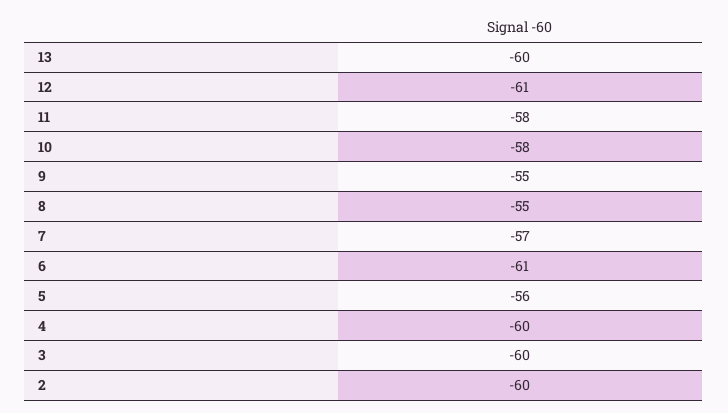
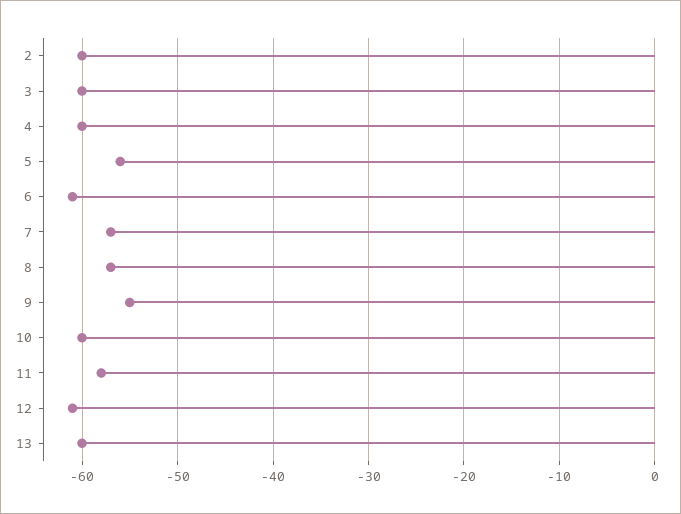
  {
    "13": -60,
    "12": -61,
    "11": -58,
-   "10": -58,
+   "10": -60,
    "9": -55,
-   "8": -55,
+   "8": -57,
    "7": -57,
    "6": -61,
    "5": -56,
    "4": -60,
    "3": -60,
    "2": -60
  }

